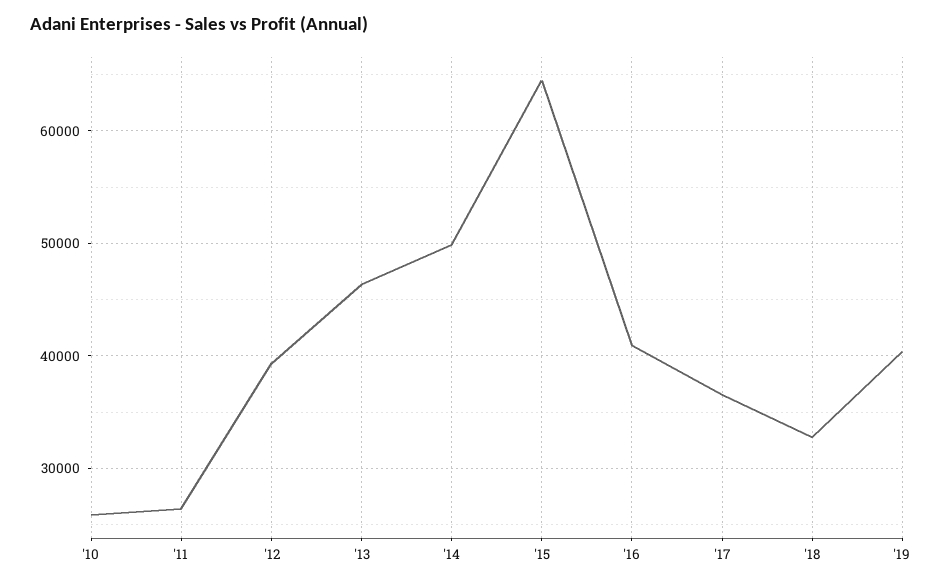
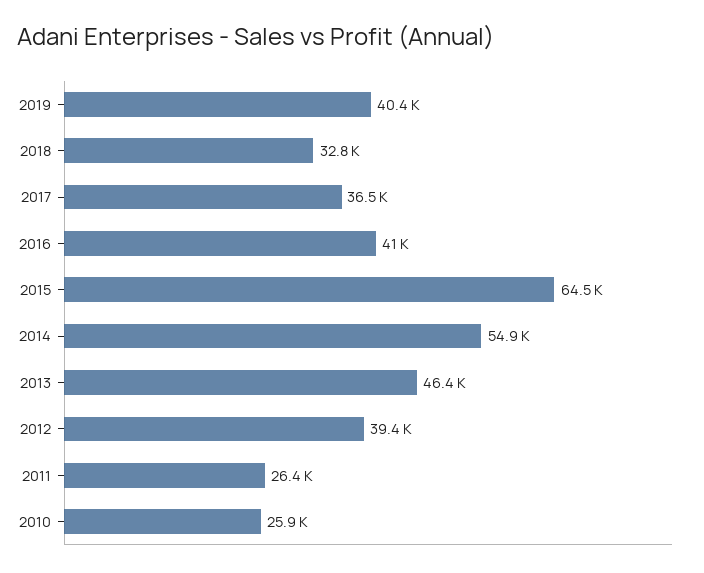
  {
    "'10": 25900,
    "'11": 26400,
    "'12": 39400,
    "'13": 46400,
-   "'14": 50000,
+   "'14": 54900,
    "'15": 64500,
    "'16": 41000,
    "'17": 36500,
    "'18": 32800,
    "'19": 40400
  }

